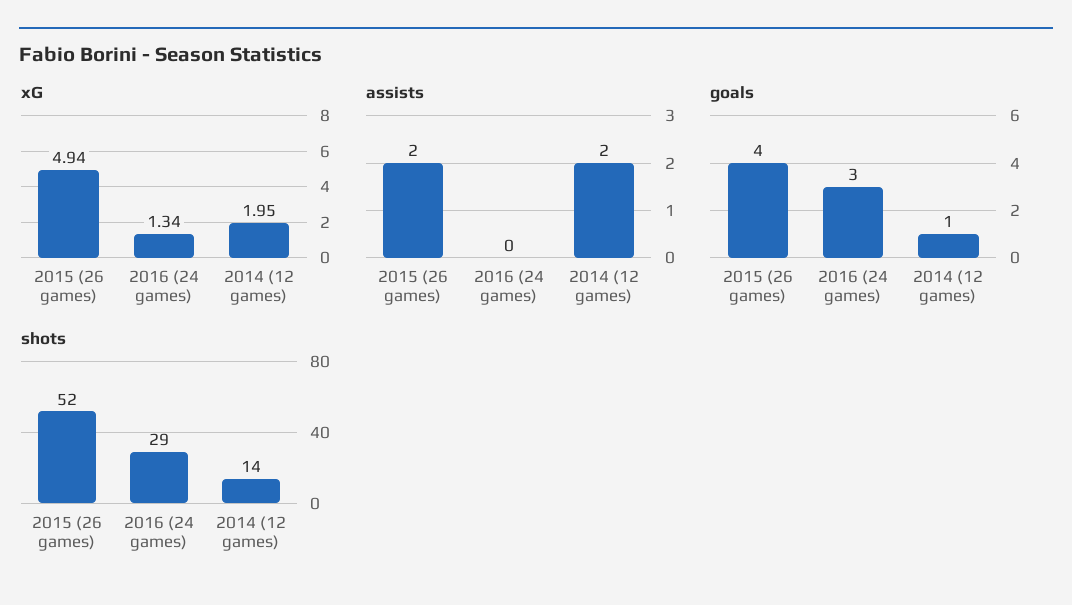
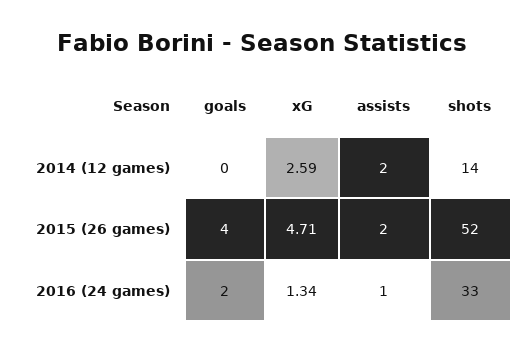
  {
    "xG": {
-     "2015 (26 games)": 4.94,
+     "2015 (26 games)": 4.71,
      "2016 (24 games)": 1.34,
-     "2014 (12 games)": 1.95
+     "2014 (12 games)": 2.59
    },
    "assists": {
      "2015 (26 games)": 2,
-     "2016 (24 games)": 0,
+     "2016 (24 games)": 1,
      "2014 (12 games)": 2
    },
    "goals": {
      "2015 (26 games)": 4,
-     "2016 (24 games)": 3,
+     "2016 (24 games)": 2,
-     "2014 (12 games)": 1
+     "2014 (12 games)": 0
    },
    "shots": {
      "2015 (26 games)": 52,
-     "2016 (24 games)": 29,
+     "2016 (24 games)": 33,
      "2014 (12 games)": 14
    }
  }

